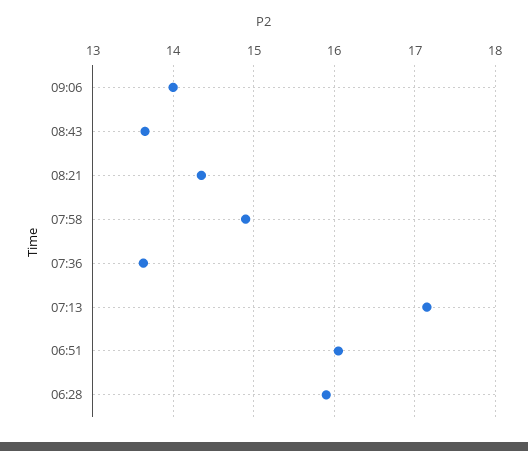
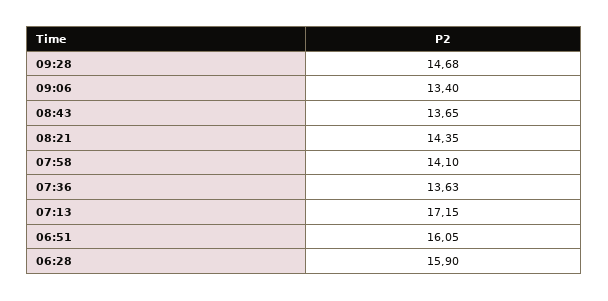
  {
-   "09:06": 14,
+   "09:06": 13.4,
    "08:43": 13.65,
    "08:21": 14.35,
-   "07:58": 14.9,
+   "07:58": 14.1,
    "07:36": 13.63,
    "07:13": 17.15,
    "06:51": 16.05,
-   "06:28": 15.9
+   "06:28": 15.9,
+   "09:28": 14.68
  }

